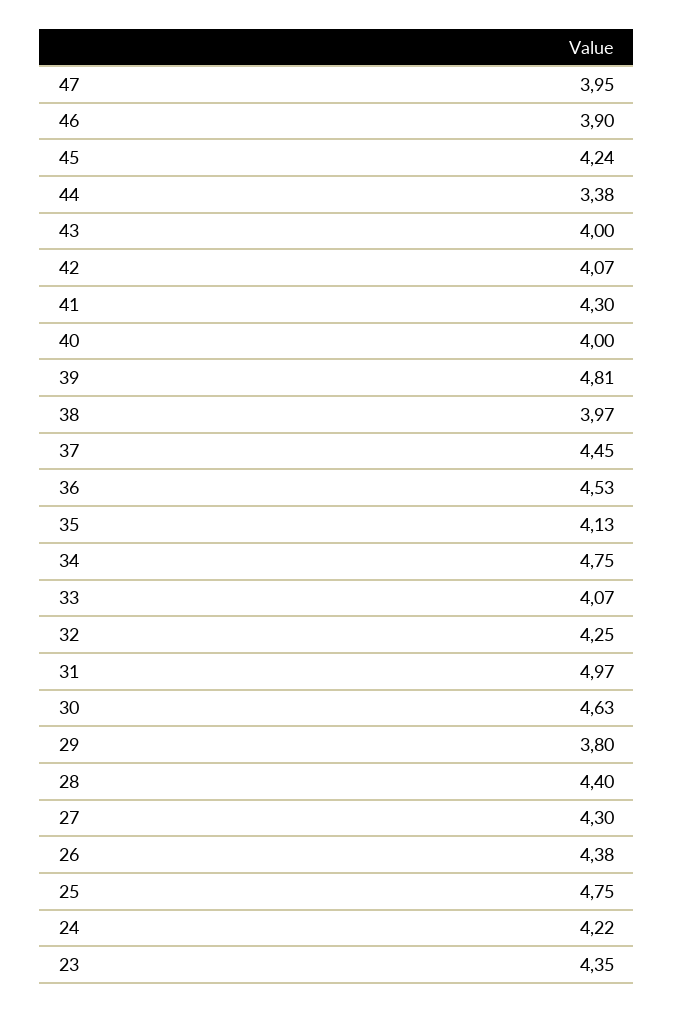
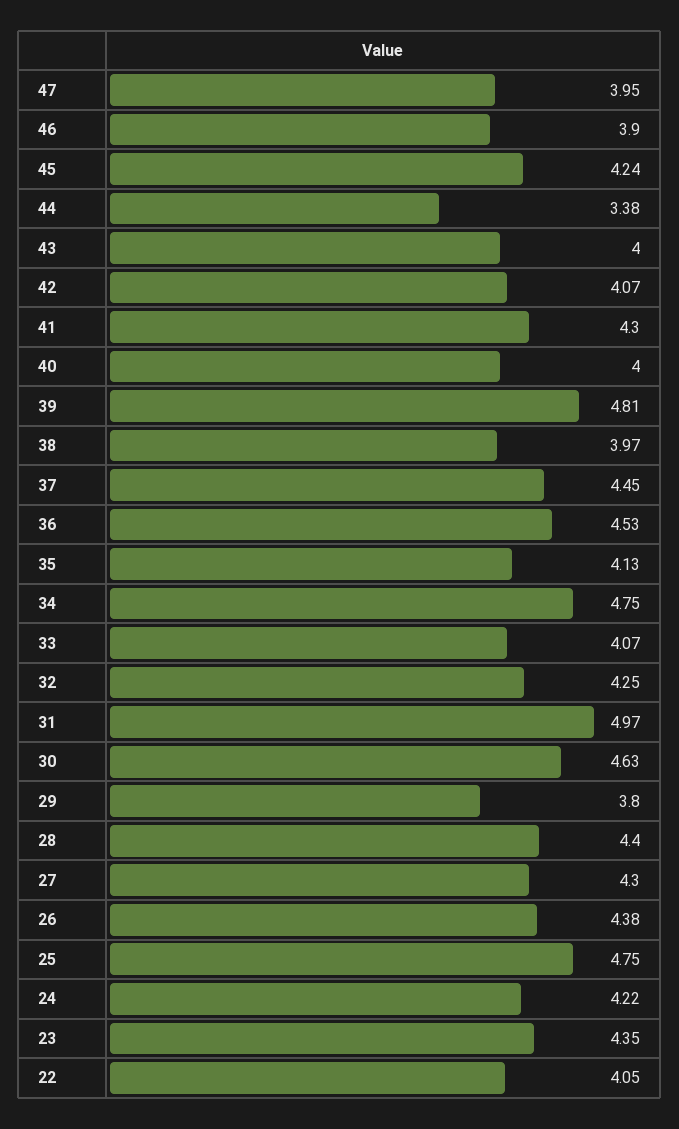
  {
    "47": 3.95,
    "46": 3.9,
    "45": 4.24,
    "44": 3.38,
    "43": 4,
    "42": 4.07,
    "41": 4.3,
    "40": 4,
    "39": 4.81,
    "38": 3.97,
    "37": 4.45,
    "36": 4.53,
    "35": 4.13,
    "34": 4.75,
    "33": 4.07,
    "32": 4.25,
    "31": 4.97,
    "30": 4.63,
    "29": 3.8,
    "28": 4.4,
    "27": 4.3,
    "26": 4.38,
    "25": 4.75,
    "24": 4.22,
-   "23": 4.35
+   "23": 4.35,
+   "22": 4.05
  }

